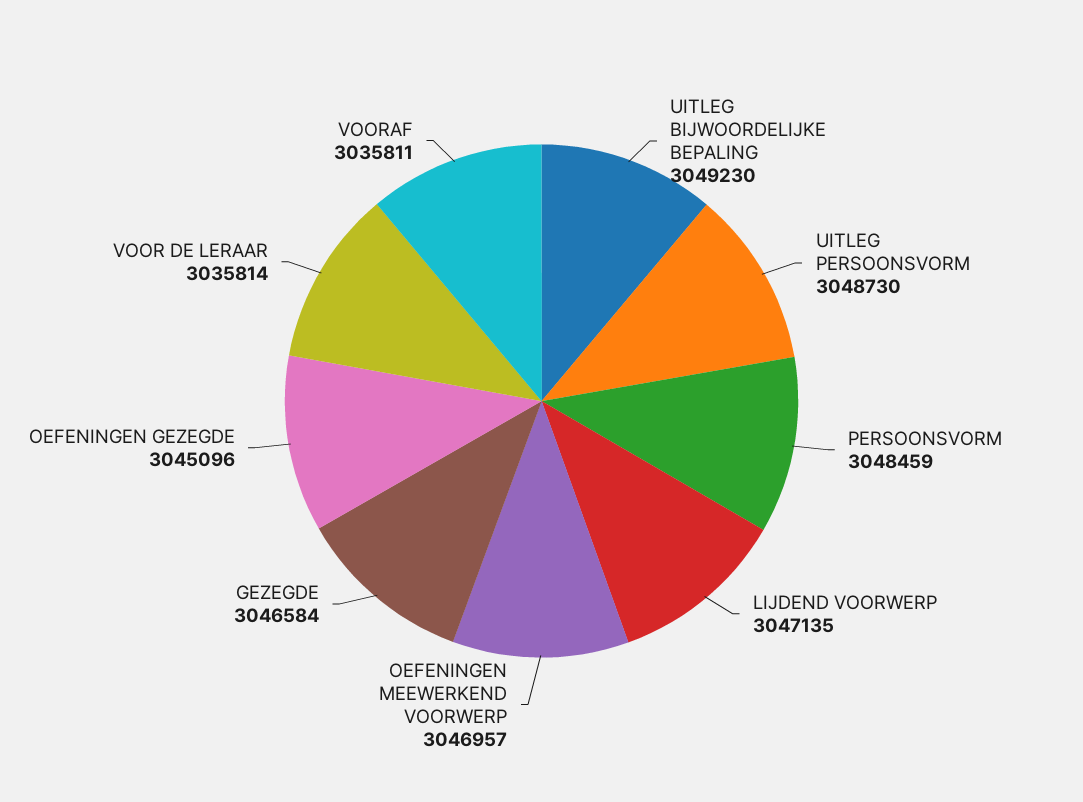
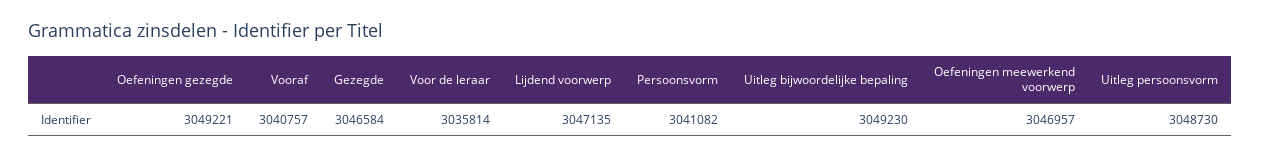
  {
    "UITLEG BIJWOORDELIJKE BEPALING": 3049230,
    "UITLEG PERSOONSVORM": 3048730,
-   "PERSOONSVORM": 3048459,
+   "PERSOONSVORM": 3041082,
    "LIJDEND VOORWERP": 3047135,
    "OEFENINGEN MEEWERKEND VOORWERP": 3046957,
    "GEZEGDE": 3046584,
-   "OEFENINGEN GEZEGDE": 3045096,
+   "OEFENINGEN GEZEGDE": 3049221,
    "VOOR DE LERAAR": 3035814,
-   "VOORAF": 3035811
+   "VOORAF": 3040757
  }

